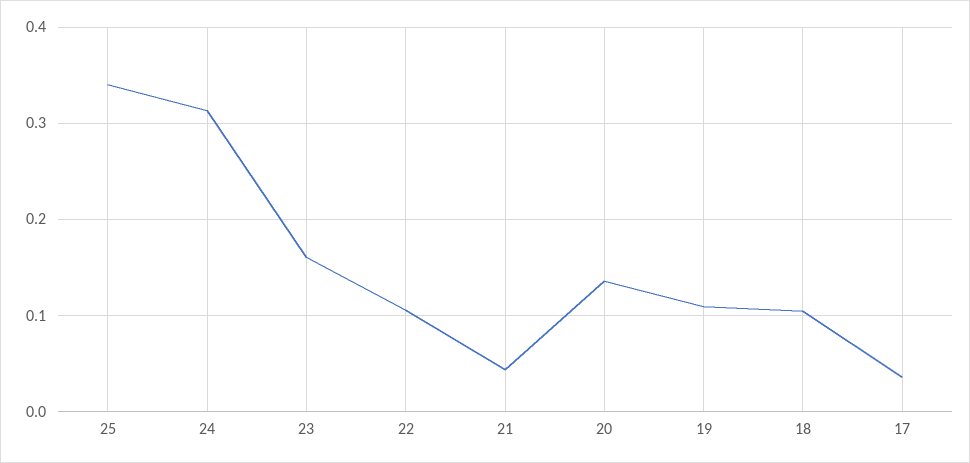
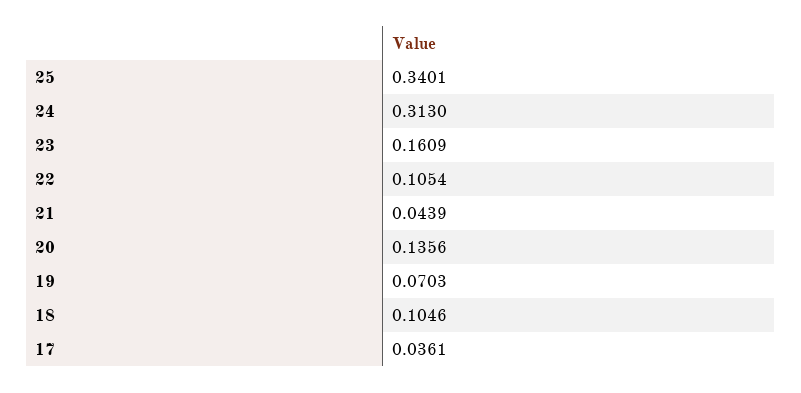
  {
    "25": 0.3401,
    "24": 0.313,
    "23": 0.1609,
    "22": 0.1054,
    "21": 0.0439,
    "20": 0.1356,
-   "19": 0.11,
+   "19": 0.0703,
    "18": 0.1046,
    "17": 0.0361
  }

